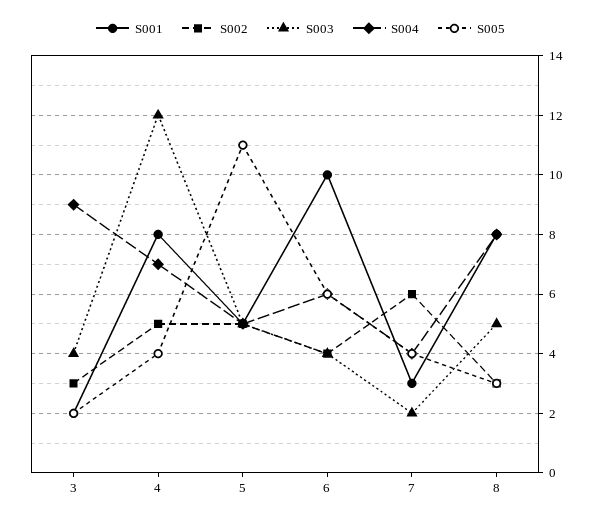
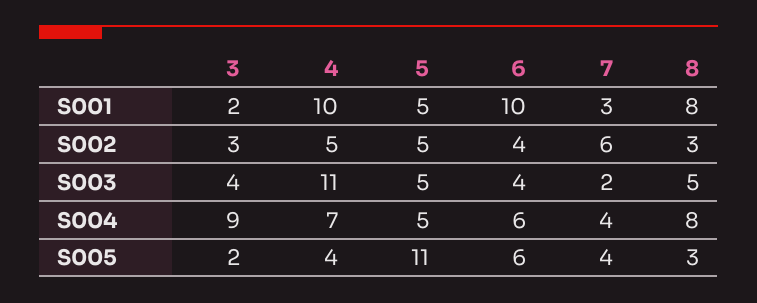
  {
    "S001": {
      "3": 2,
-     "4": 8,
+     "4": 10,
      "5": 5,
      "6": 10,
      "7": 3,
      "8": 8
    },
    "S002": {
      "3": 3,
      "4": 5,
      "5": 5,
      "6": 4,
      "7": 6,
      "8": 3
    },
    "S003": {
      "3": 4,
-     "4": 12,
+     "4": 11,
      "5": 5,
      "6": 4,
      "7": 2,
      "8": 5
    },
    "S004": {
      "3": 9,
      "4": 7,
      "5": 5,
      "6": 6,
      "7": 4,
      "8": 8
    },
    "S005": {
      "3": 2,
      "4": 4,
      "5": 11,
      "6": 6,
      "7": 4,
      "8": 3
    }
  }

